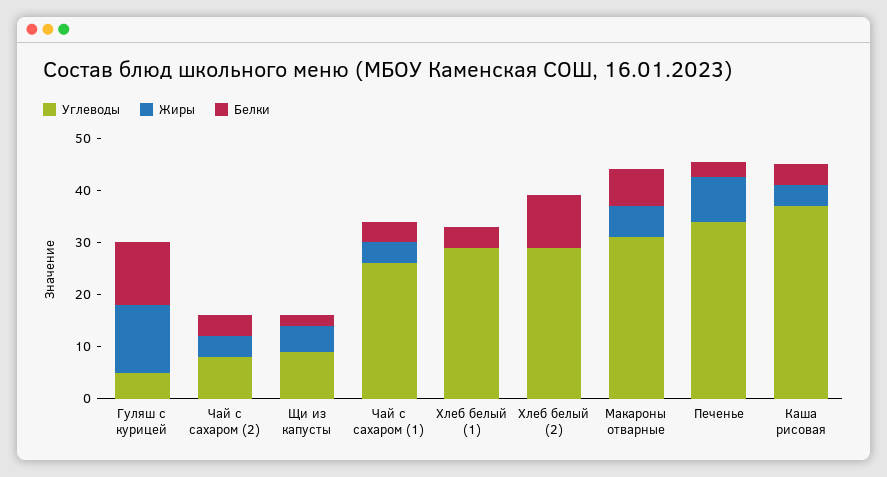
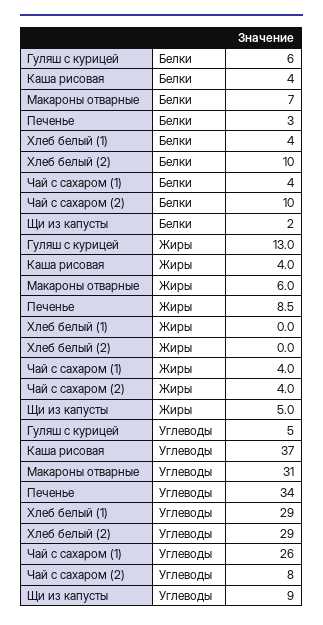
  {
    "Углеводы": {
      "Гуляш с курицей": 5,
      "Чай с сахаром (2)": 8,
      "Щи из капусты": 9,
      "Чай с сахаром (1)": 26,
      "Хлеб белый (1)": 29,
      "Хлеб белый (2)": 29,
      "Макароны отварные": 31,
      "Печенье": 34,
      "Каша рисовая": 37
    },
    "Жиры": {
      "Гуляш с курицей": 13,
      "Чай с сахаром (2)": 4,
      "Щи из капусты": 5,
      "Чай с сахаром (1)": 4,
      "Хлеб белый (1)": 0,
      "Хлеб белый (2)": 0,
      "Макароны отварные": 6,
      "Печенье": 8.5,
      "Каша рисовая": 4
    },
    "Белки": {
-     "Гуляш с курицей": 12,
+     "Гуляш с курицей": 6,
-     "Чай с сахаром (2)": 4,
+     "Чай с сахаром (2)": 10,
      "Щи из капусты": 2,
      "Чай с сахаром (1)": 4,
      "Хлеб белый (1)": 4,
      "Хлеб белый (2)": 10,
      "Макароны отварные": 7,
      "Печенье": 3,
      "Каша рисовая": 4
    }
  }

